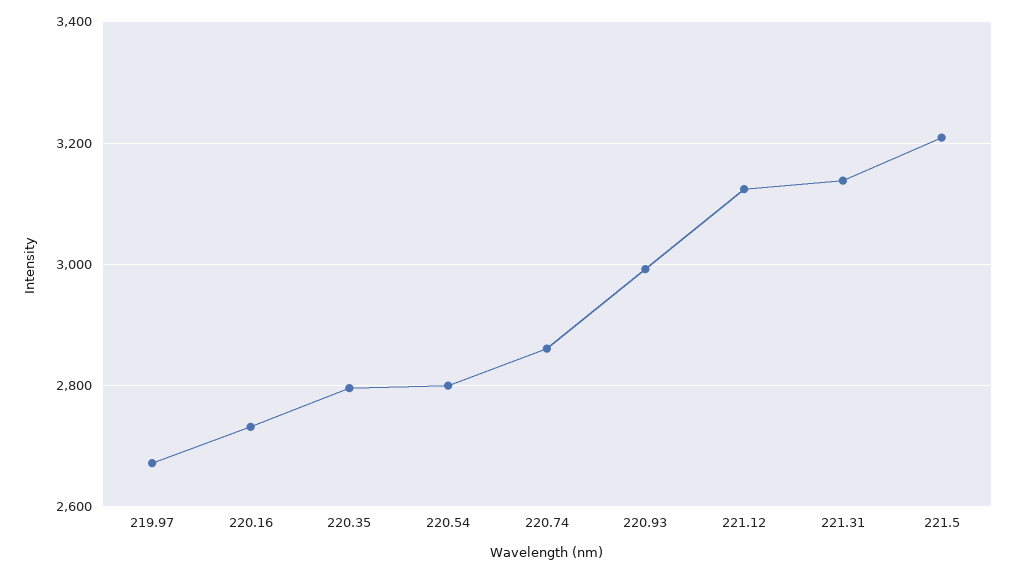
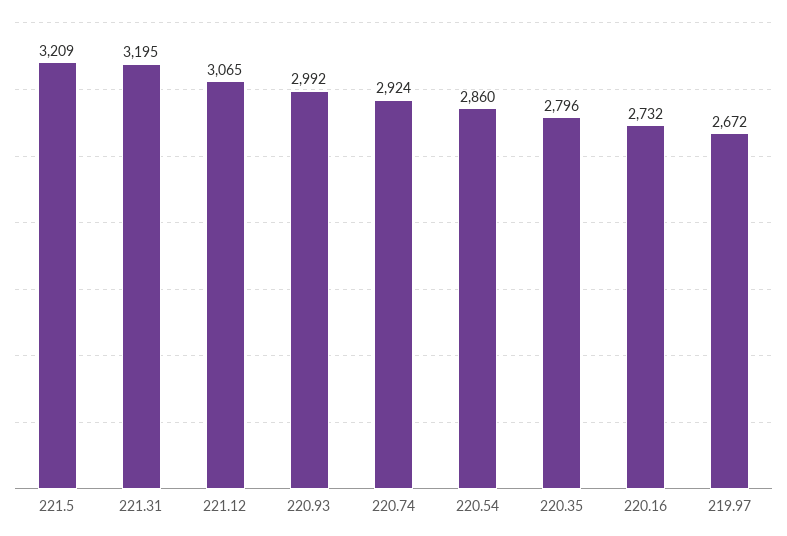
  {
    "219.97": 2672,
    "220.16": 2732,
    "220.35": 2796,
-   "220.54": 2800,
+   "220.54": 2860,
-   "220.74": 2860,
+   "220.74": 2924,
    "220.93": 2992,
-   "221.12": 3120,
+   "221.12": 3065,
-   "221.31": 3140,
+   "221.31": 3195,
    "221.5": 3209
  }

